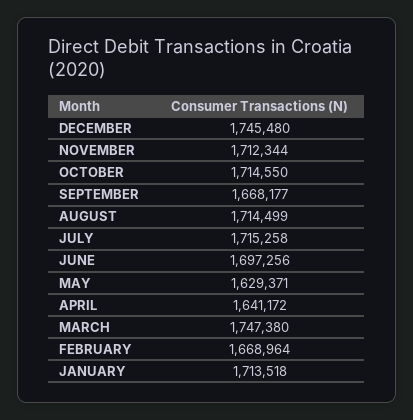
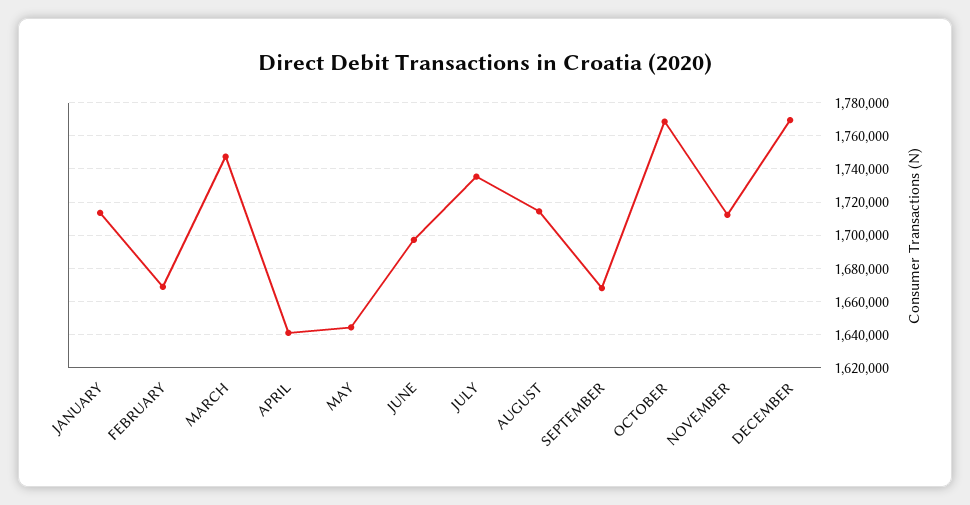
  {
-   "DECEMBER": 1745480,
+   "DECEMBER": 1770000,
    "NOVEMBER": 1712344,
-   "OCTOBER": 1714550,
+   "OCTOBER": 1770000,
    "SEPTEMBER": 1668177,
    "AUGUST": 1714499,
-   "JULY": 1715258,
+   "JULY": 1735000,
    "JUNE": 1697256,
-   "MAY": 1629371,
+   "MAY": 1645000,
    "APRIL": 1641172,
    "MARCH": 1747380,
    "FEBRUARY": 1668964,
    "JANUARY": 1713518
  }

